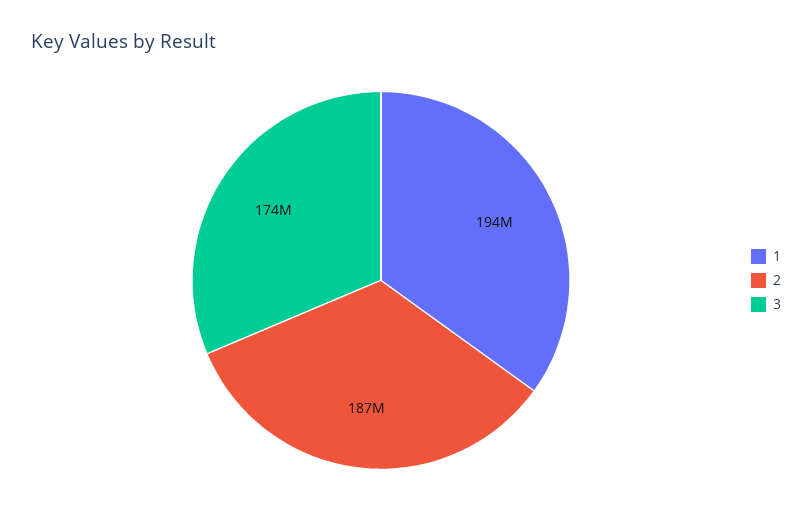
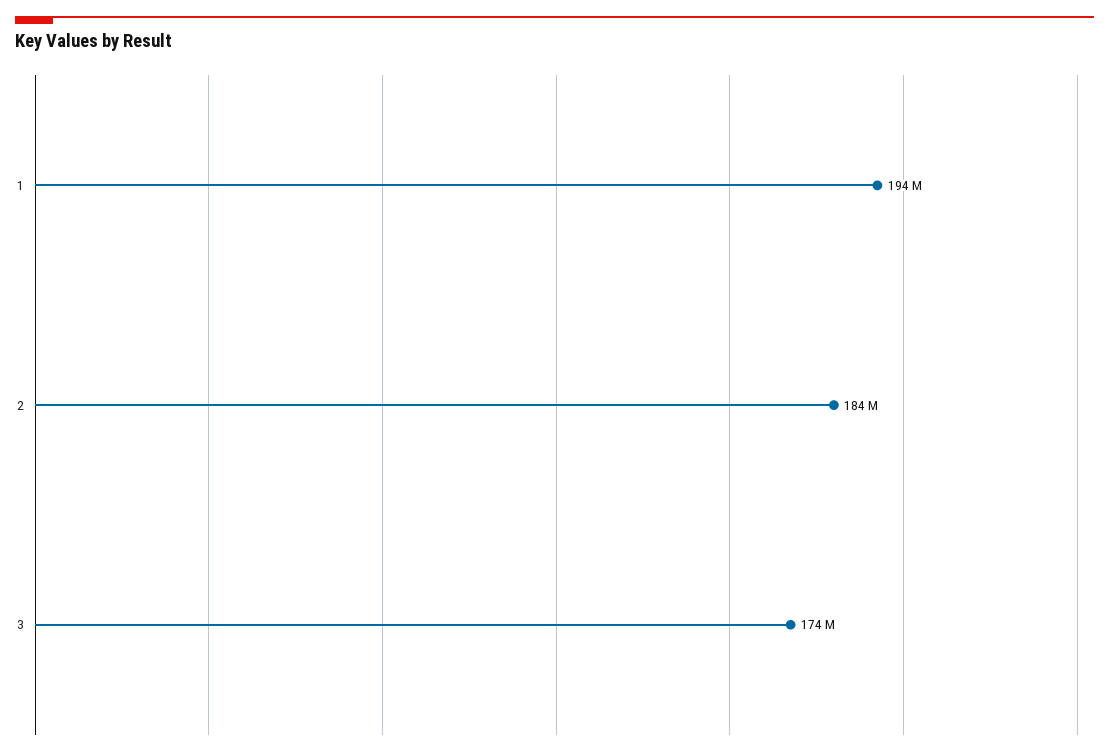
  {
    "1": 194000000,
-   "2": 187000000,
+   "2": 184000000,
    "3": 174000000
  }

